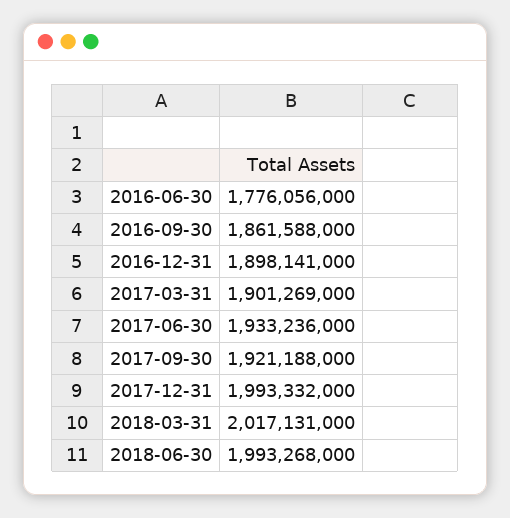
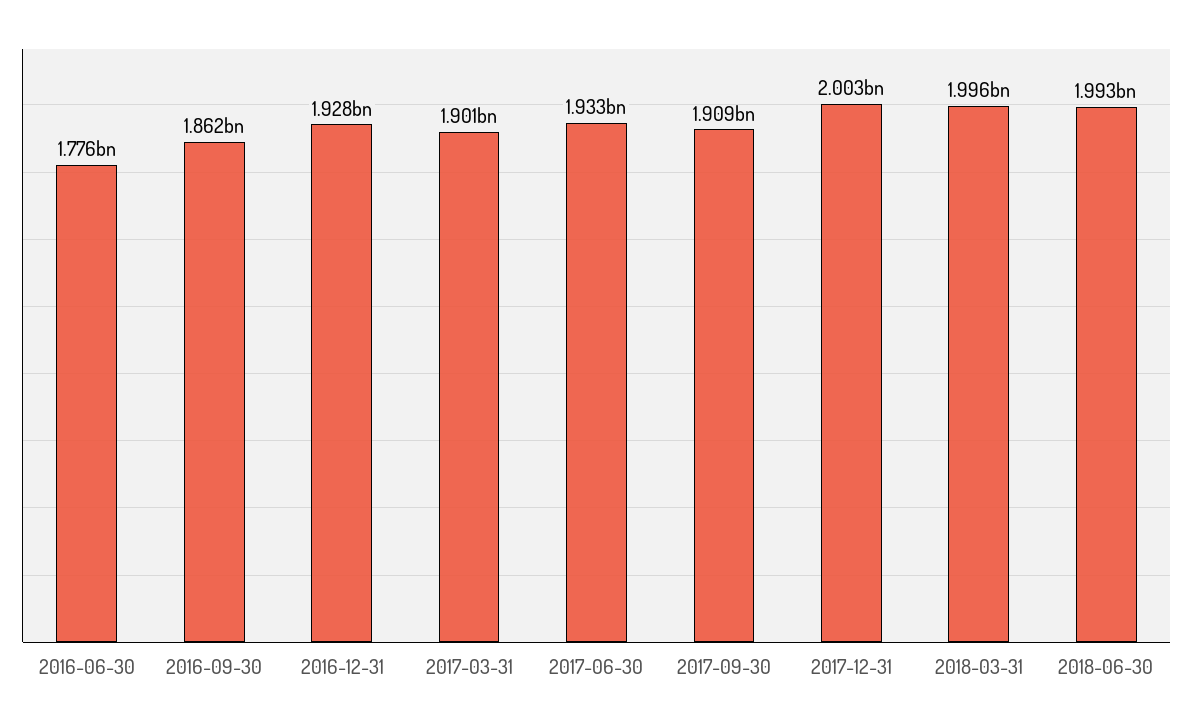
  {
    "2016-06-30": 1776056000,
    "2016-09-30": 1861588000,
-   "2016-12-31": 1898141000,
+   "2016-12-31": 1928000000,
    "2017-03-31": 1901269000,
    "2017-06-30": 1933236000,
-   "2017-09-30": 1921188000,
+   "2017-09-30": 1909000000,
-   "2017-12-31": 1993332000,
+   "2017-12-31": 2003000000,
-   "2018-03-31": 2017131000,
+   "2018-03-31": 1996000000,
    "2018-06-30": 1993268000
  }

